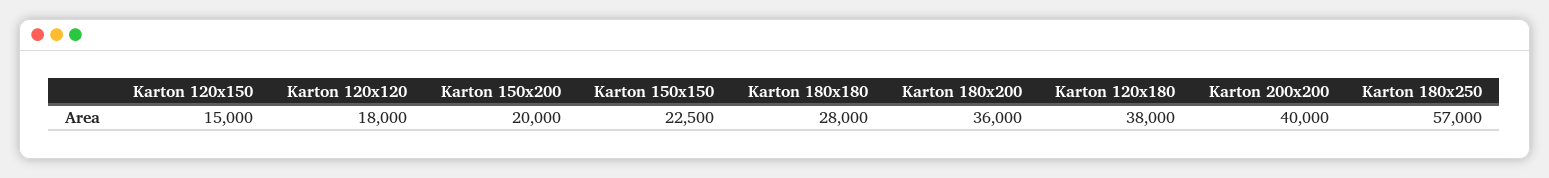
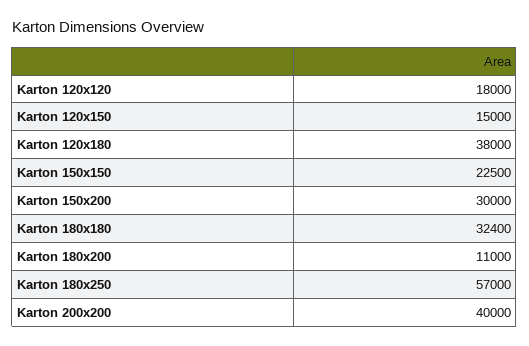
  {
    "Karton 120x150": 15000,
    "Karton 120x120": 18000,
-   "Karton 150x200": 20000,
+   "Karton 150x200": 30000,
    "Karton 150x150": 22500,
-   "Karton 180x180": 28000,
+   "Karton 180x180": 32400,
-   "Karton 180x200": 36000,
+   "Karton 180x200": 11000,
    "Karton 120x180": 38000,
    "Karton 200x200": 40000,
    "Karton 180x250": 57000
  }

